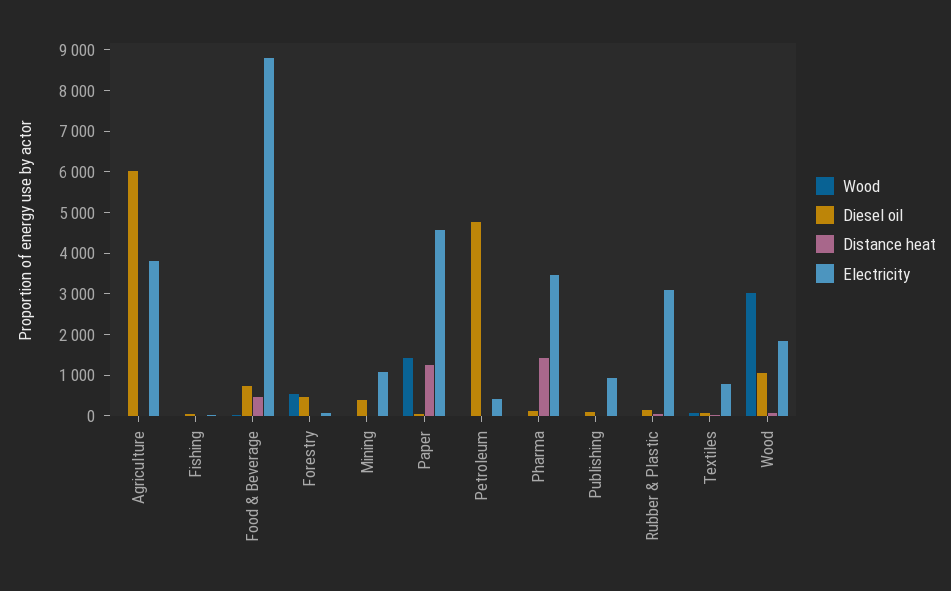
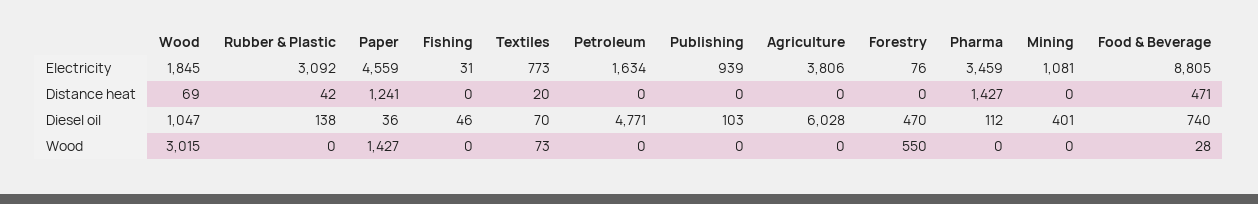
  {
    "Wood": {
      "Agriculture": 0,
      "Fishing": 0,
      "Food & Beverage": 28,
      "Forestry": 550,
      "Mining": 0,
      "Paper": 1427,
      "Petroleum": 0,
      "Pharma": 0,
      "Publishing": 0,
      "Rubber & Plastic": 0,
      "Textiles": 73,
      "Wood": 3015
    },
    "Diesel oil": {
      "Agriculture": 6028,
      "Fishing": 46,
      "Food & Beverage": 740,
      "Forestry": 470,
      "Mining": 401,
      "Paper": 36,
      "Petroleum": 4771,
      "Pharma": 112,
      "Publishing": 103,
      "Rubber & Plastic": 138,
      "Textiles": 70,
      "Wood": 1047
    },
    "Distance heat": {
      "Agriculture": 0,
      "Fishing": 0,
      "Food & Beverage": 471,
      "Forestry": 0,
      "Mining": 0,
      "Paper": 1241,
      "Petroleum": 0,
      "Pharma": 1427,
      "Publishing": 0,
      "Rubber & Plastic": 42,
      "Textiles": 20,
      "Wood": 69
    },
    "Electricity": {
      "Agriculture": 3806,
      "Fishing": 31,
      "Food & Beverage": 8805,
      "Forestry": 76,
      "Mining": 1081,
      "Paper": 4559,
-     "Petroleum": 400,
+     "Petroleum": 1634,
      "Pharma": 3459,
      "Publishing": 939,
      "Rubber & Plastic": 3092,
      "Textiles": 773,
      "Wood": 1845
    }
  }

